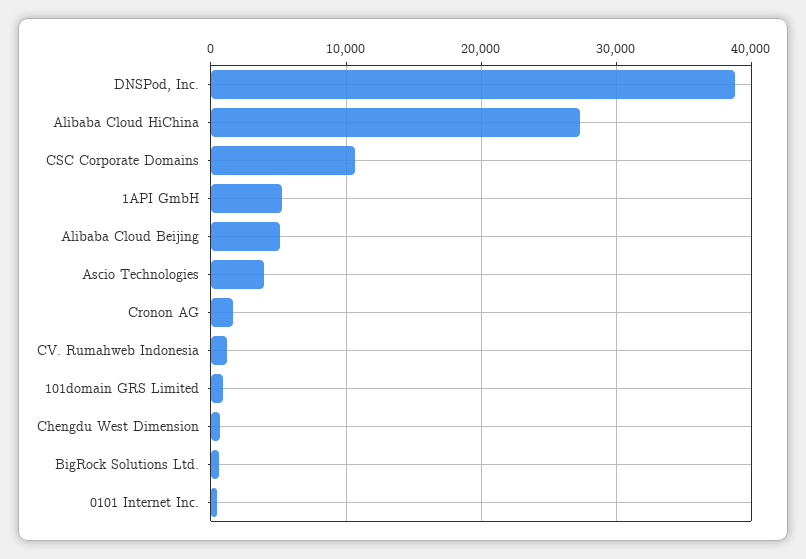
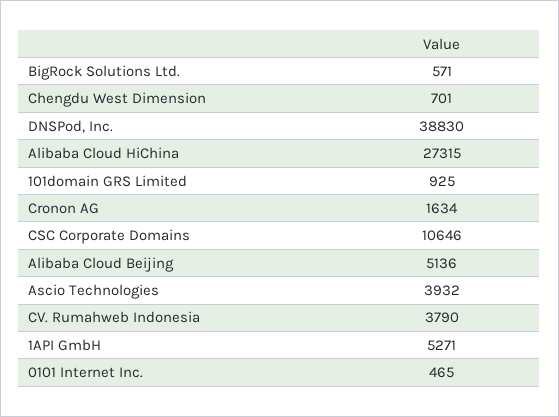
  {
    "DNSPod, Inc.": 38830,
    "Alibaba Cloud HiChina": 27315,
    "CSC Corporate Domains": 10646,
    "1API GmbH": 5271,
    "Alibaba Cloud Beijing": 5136,
    "Ascio Technologies": 3932,
    "Cronon AG": 1634,
-   "CV. Rumahweb Indonesia": 1000,
+   "CV. Rumahweb Indonesia": 3790,
    "101domain GRS Limited": 925,
    "Chengdu West Dimension": 701,
    "BigRock Solutions Ltd.": 571,
    "0101 Internet Inc.": 465
  }

